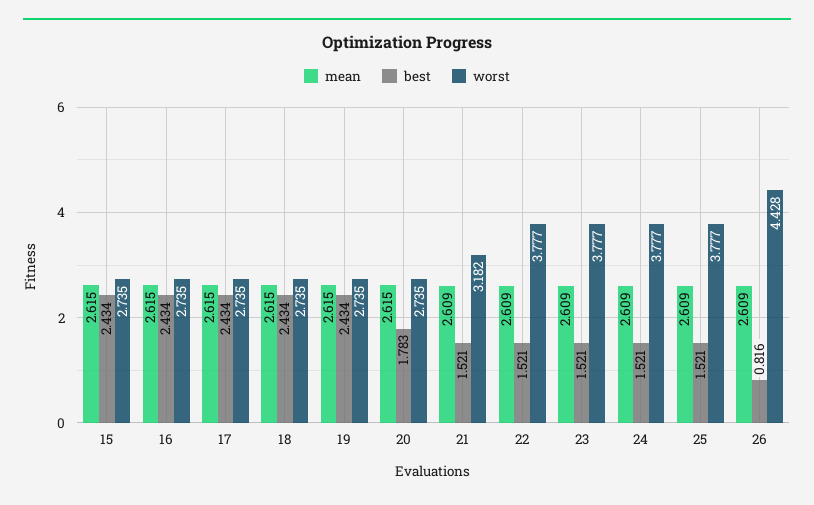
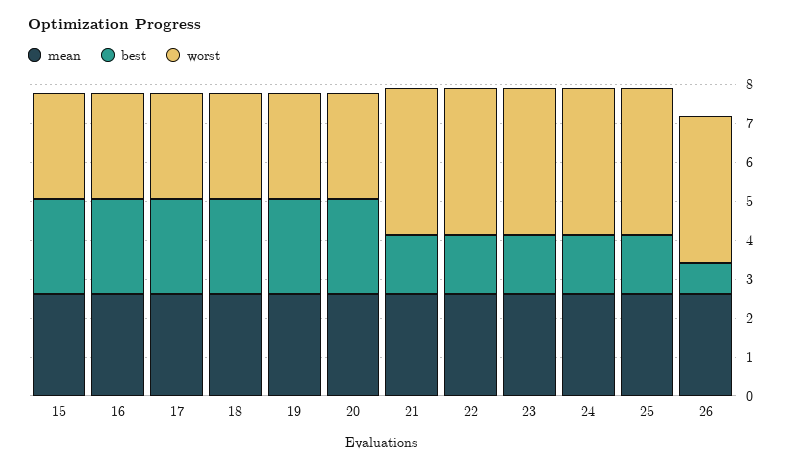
  {
    "mean": {
      "15": 2.615,
      "16": 2.615,
      "17": 2.615,
      "18": 2.615,
      "19": 2.615,
      "20": 2.615,
      "21": 2.609,
      "22": 2.609,
      "23": 2.609,
      "24": 2.609,
      "25": 2.609,
      "26": 2.609
    },
    "best": {
      "15": 2.434,
      "16": 2.434,
      "17": 2.434,
      "18": 2.434,
      "19": 2.434,
-     "20": 1.783,
+     "20": 2.5,
      "21": 1.521,
      "22": 1.521,
      "23": 1.521,
      "24": 1.521,
      "25": 1.521,
      "26": 0.816
    },
    "worst": {
      "15": 2.735,
      "16": 2.735,
      "17": 2.735,
      "18": 2.735,
      "19": 2.735,
      "20": 2.735,
-     "21": 3.182,
+     "21": 3.75,
      "22": 3.777,
      "23": 3.777,
      "24": 3.777,
      "25": 3.777,
-     "26": 4.428
+     "26": 3.75
    }
  }

